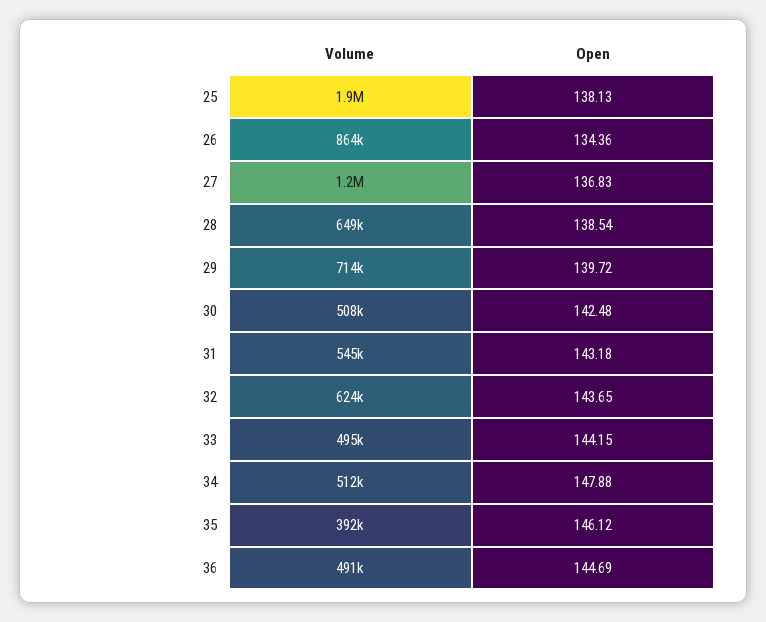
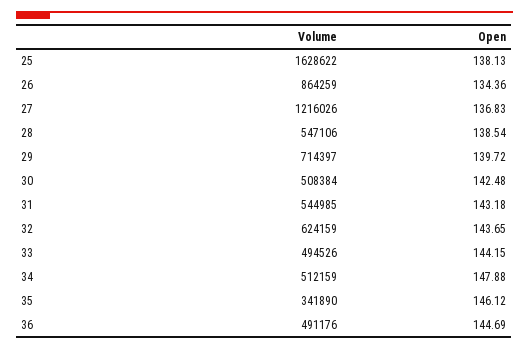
  {
    "Volume": {
-     "25": 1900000,
+     "25": 1628622,
      "26": 864259,
      "27": 1216026,
-     "28": 649000,
+     "28": 547106,
      "29": 714397,
      "30": 508384,
      "31": 544985,
      "32": 624159,
      "33": 494526,
      "34": 512159,
-     "35": 392000,
+     "35": 341890,
      "36": 491176
    },
    "Open": {
      "25": 138.13,
      "26": 134.36,
      "27": 136.83,
      "28": 138.54,
      "29": 139.72,
      "30": 142.48,
      "31": 143.18,
      "32": 143.65,
      "33": 144.15,
      "34": 147.88,
      "35": 146.12,
      "36": 144.69
    }
  }

